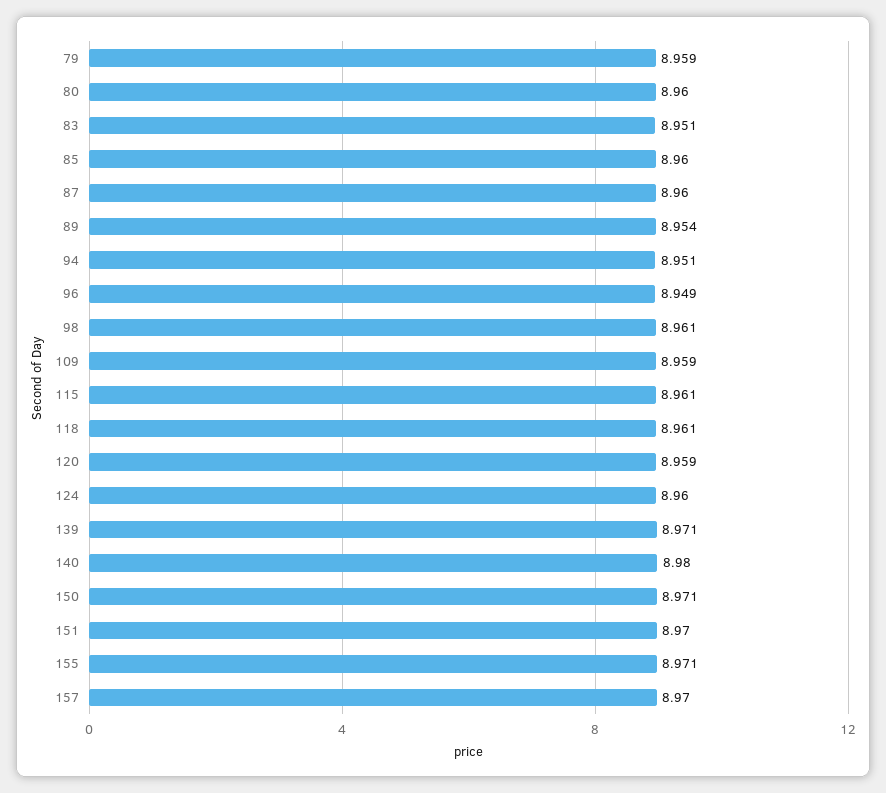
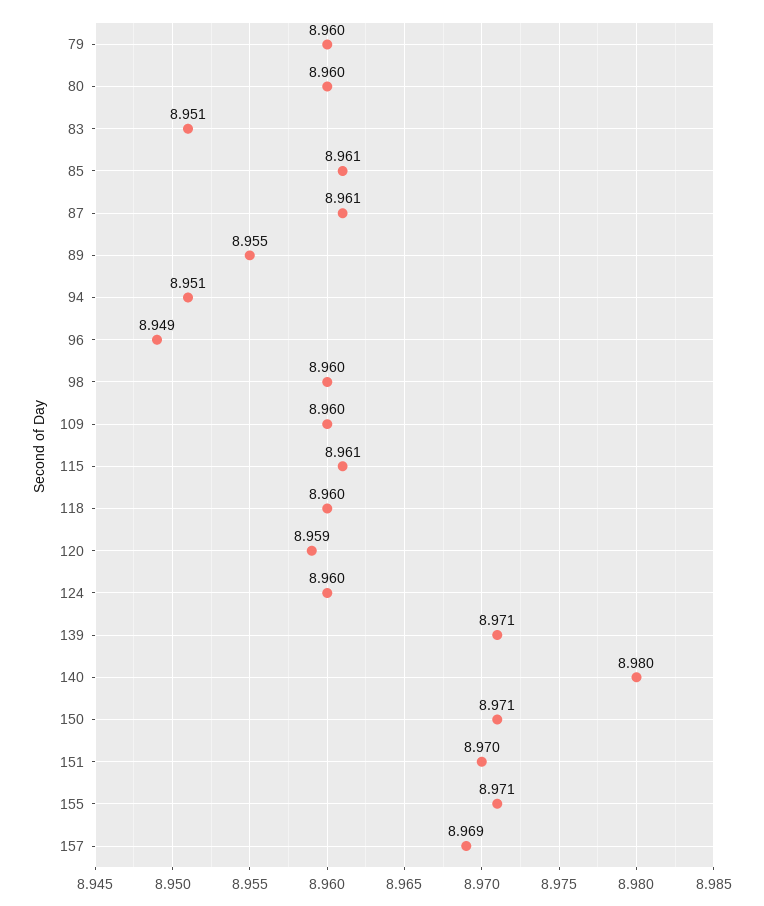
  {
-   "79": 8.959,
+   "79": 8.96,
    "80": 8.96,
    "83": 8.951,
-   "85": 8.96,
+   "85": 8.961,
-   "87": 8.96,
+   "87": 8.961,
-   "89": 8.954,
+   "89": 8.955,
    "94": 8.951,
    "96": 8.949,
-   "98": 8.961,
+   "98": 8.96,
-   "109": 8.959,
+   "109": 8.96,
    "115": 8.961,
-   "118": 8.961,
+   "118": 8.96,
    "120": 8.959,
    "124": 8.96,
    "139": 8.971,
    "140": 8.98,
    "150": 8.971,
    "151": 8.97,
    "155": 8.971,
-   "157": 8.97
+   "157": 8.969
  }

